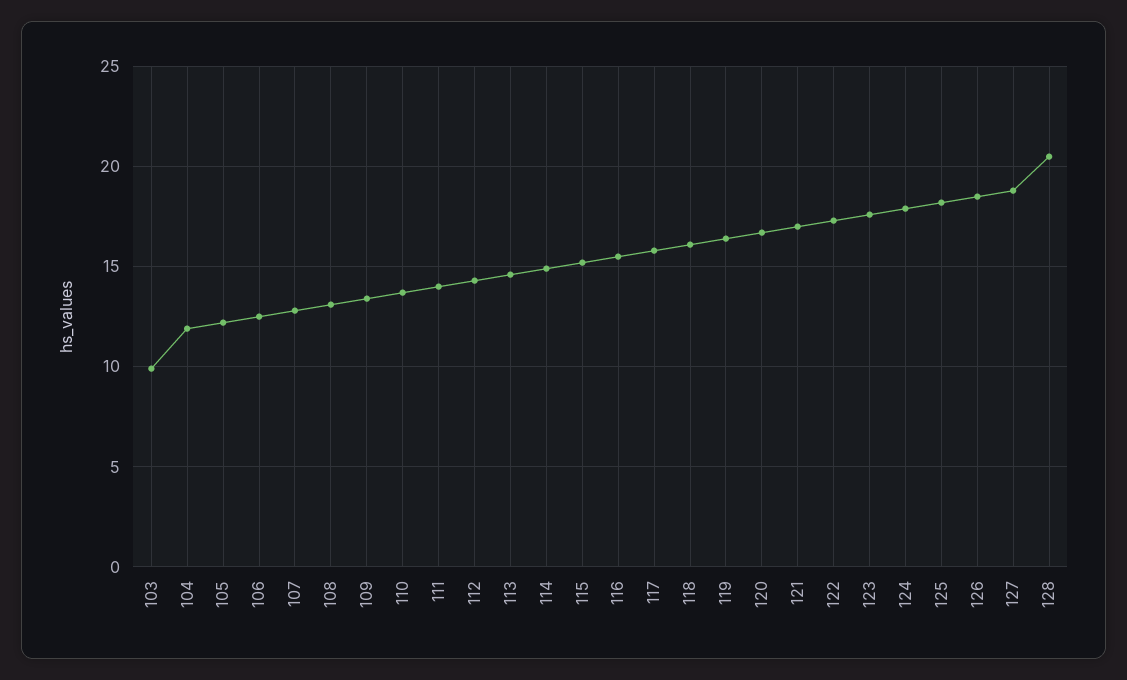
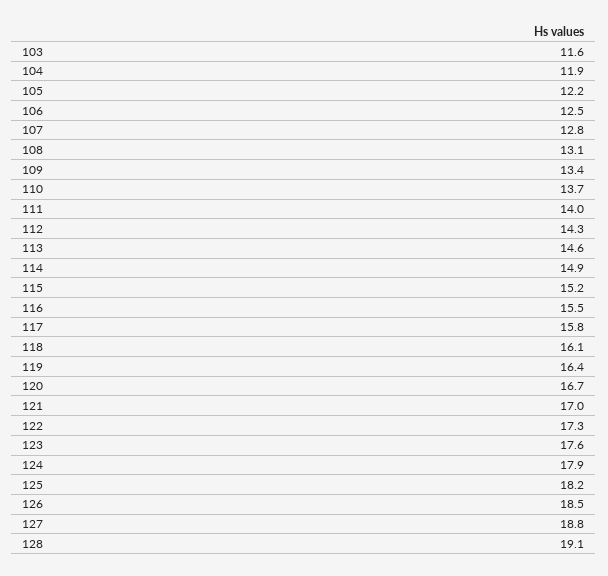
  {
-   "103": 10,
+   "103": 11.6,
    "104": 11.9,
    "105": 12.2,
    "106": 12.5,
    "107": 12.8,
    "108": 13.1,
    "109": 13.4,
    "110": 13.7,
    "111": 14,
    "112": 14.3,
    "113": 14.6,
    "114": 14.9,
    "115": 15.2,
    "116": 15.5,
    "117": 15.8,
    "118": 16.1,
    "119": 16.4,
    "120": 16.7,
    "121": 17,
    "122": 17.3,
    "123": 17.6,
    "124": 17.9,
    "125": 18.2,
    "126": 18.5,
    "127": 18.8,
-   "128": 20.5
+   "128": 19.1
  }

